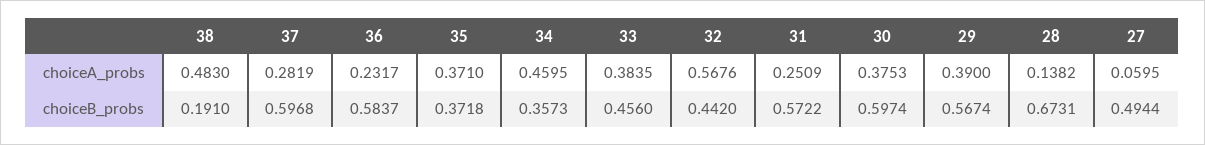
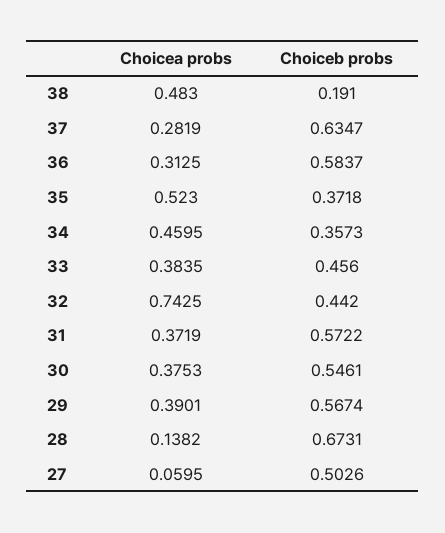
  {
    "38": {
      "choiceA_probs": 0.483,
      "choiceB_probs": 0.191
    },
    "37": {
      "choiceA_probs": 0.2819,
-     "choiceB_probs": 0.5968
+     "choiceB_probs": 0.6347
    },
    "36": {
-     "choiceA_probs": 0.2317,
+     "choiceA_probs": 0.3125,
      "choiceB_probs": 0.5837
    },
    "35": {
-     "choiceA_probs": 0.371,
+     "choiceA_probs": 0.523,
      "choiceB_probs": 0.3718
    },
    "34": {
      "choiceA_probs": 0.4595,
      "choiceB_probs": 0.3573
    },
    "33": {
      "choiceA_probs": 0.3835,
      "choiceB_probs": 0.456
    },
    "32": {
-     "choiceA_probs": 0.5676,
+     "choiceA_probs": 0.7425,
      "choiceB_probs": 0.442
    },
    "31": {
-     "choiceA_probs": 0.2509,
+     "choiceA_probs": 0.3719,
      "choiceB_probs": 0.5722
    },
    "30": {
      "choiceA_probs": 0.3753,
-     "choiceB_probs": 0.5974
+     "choiceB_probs": 0.5461
    },
    "29": {
-     "choiceA_probs": 0.39,
+     "choiceA_probs": 0.3901,
      "choiceB_probs": 0.5674
    },
    "28": {
      "choiceA_probs": 0.1382,
      "choiceB_probs": 0.6731
    },
    "27": {
      "choiceA_probs": 0.0595,
-     "choiceB_probs": 0.4944
+     "choiceB_probs": 0.5026
    }
  }

